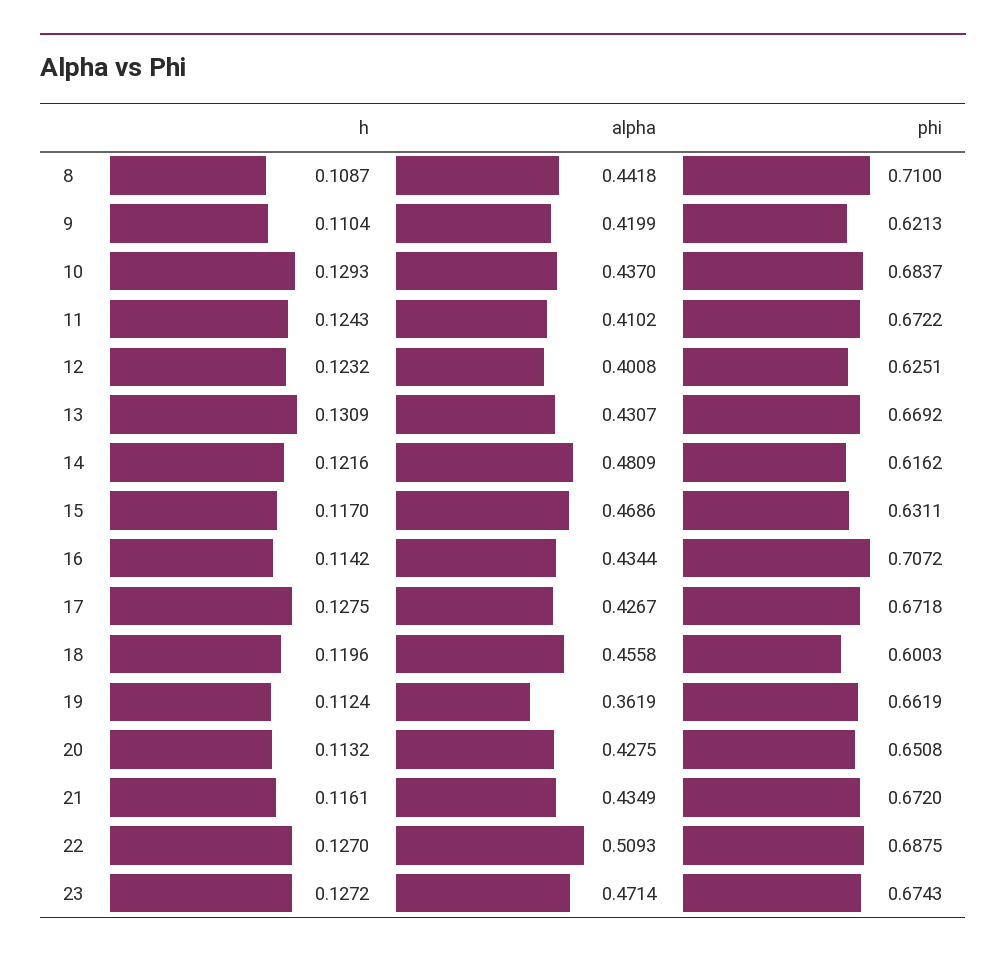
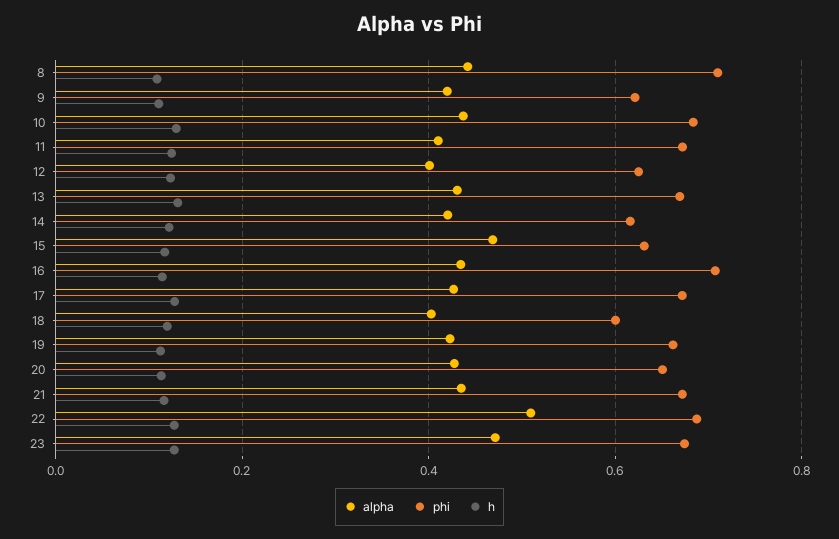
  {
    "h": {
      "8": 0.1087,
      "9": 0.1104,
      "10": 0.1293,
      "11": 0.1243,
      "12": 0.1232,
      "13": 0.1309,
      "14": 0.1216,
      "15": 0.117,
      "16": 0.1142,
      "17": 0.1275,
      "18": 0.1196,
      "19": 0.1124,
      "20": 0.1132,
      "21": 0.1161,
      "22": 0.127,
      "23": 0.1272
    },
    "alpha": {
      "8": 0.4418,
      "9": 0.4199,
      "10": 0.437,
      "11": 0.4102,
      "12": 0.4008,
      "13": 0.4307,
-     "14": 0.4809,
+     "14": 0.42,
      "15": 0.4686,
      "16": 0.4344,
      "17": 0.4267,
-     "18": 0.4558,
+     "18": 0.4,
-     "19": 0.3619,
+     "19": 0.42,
      "20": 0.4275,
      "21": 0.4349,
      "22": 0.5093,
      "23": 0.4714
    },
    "phi": {
      "8": 0.71,
      "9": 0.6213,
      "10": 0.6837,
      "11": 0.6722,
      "12": 0.6251,
      "13": 0.6692,
      "14": 0.6162,
      "15": 0.6311,
      "16": 0.7072,
      "17": 0.6718,
      "18": 0.6003,
      "19": 0.6619,
      "20": 0.6508,
      "21": 0.672,
      "22": 0.6875,
      "23": 0.6743
    }
  }

